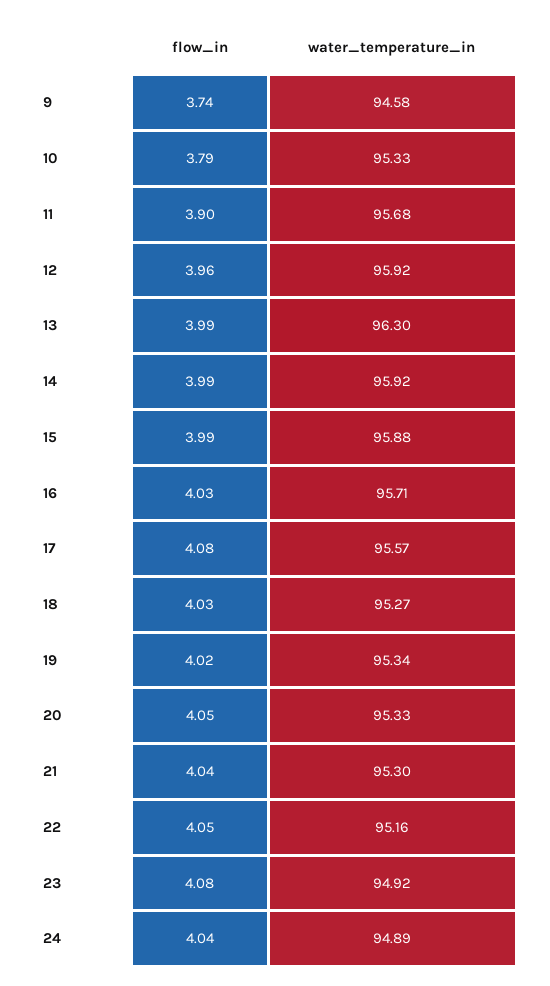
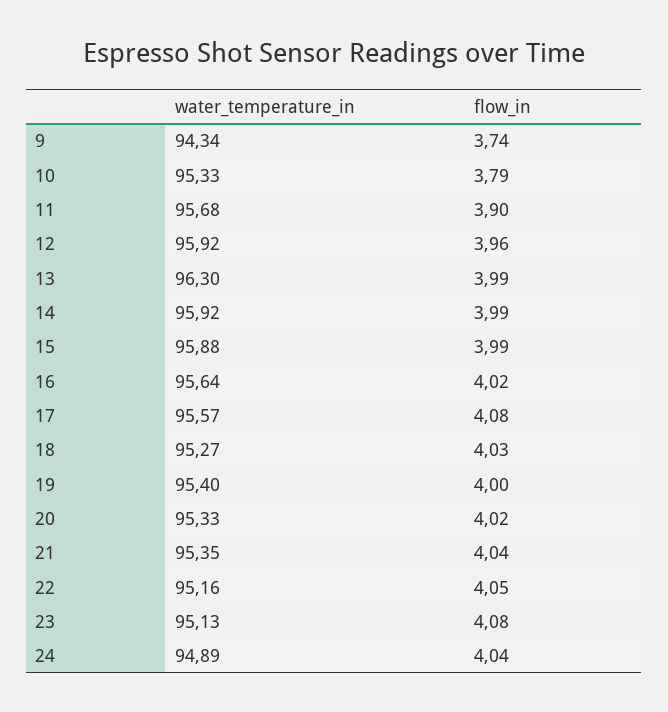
  {
    "flow_in": {
      "9": 3.74,
      "10": 3.79,
      "11": 3.9,
      "12": 3.96,
      "13": 3.99,
      "14": 3.99,
      "15": 3.99,
-     "16": 4.03,
+     "16": 4.02,
      "17": 4.08,
      "18": 4.03,
-     "19": 4.02,
+     "19": 4,
-     "20": 4.05,
+     "20": 4.02,
      "21": 4.04,
      "22": 4.05,
      "23": 4.08,
      "24": 4.04
    },
    "water_temperature_in": {
-     "9": 94.58,
+     "9": 94.34,
      "10": 95.33,
      "11": 95.68,
      "12": 95.92,
      "13": 96.3,
      "14": 95.92,
      "15": 95.88,
-     "16": 95.71,
+     "16": 95.64,
      "17": 95.57,
      "18": 95.27,
-     "19": 95.34,
+     "19": 95.4,
      "20": 95.33,
-     "21": 95.3,
+     "21": 95.35,
      "22": 95.16,
-     "23": 94.92,
+     "23": 95.13,
      "24": 94.89
    }
  }

